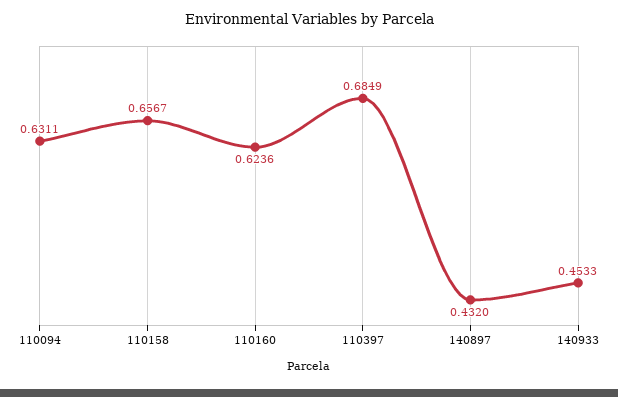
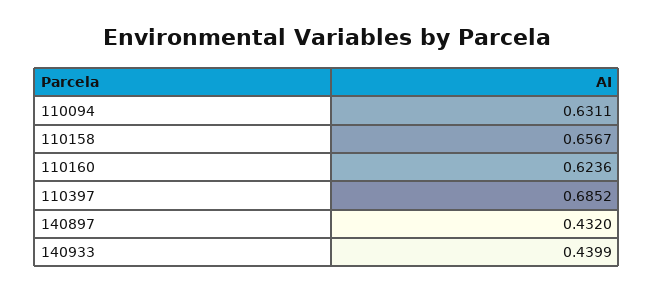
  {
    "110094": 0.6311,
    "110158": 0.6567,
    "110160": 0.6236,
-   "110397": 0.6849,
+   "110397": 0.6852,
    "140897": 0.432,
-   "140933": 0.4533
+   "140933": 0.4399
  }

